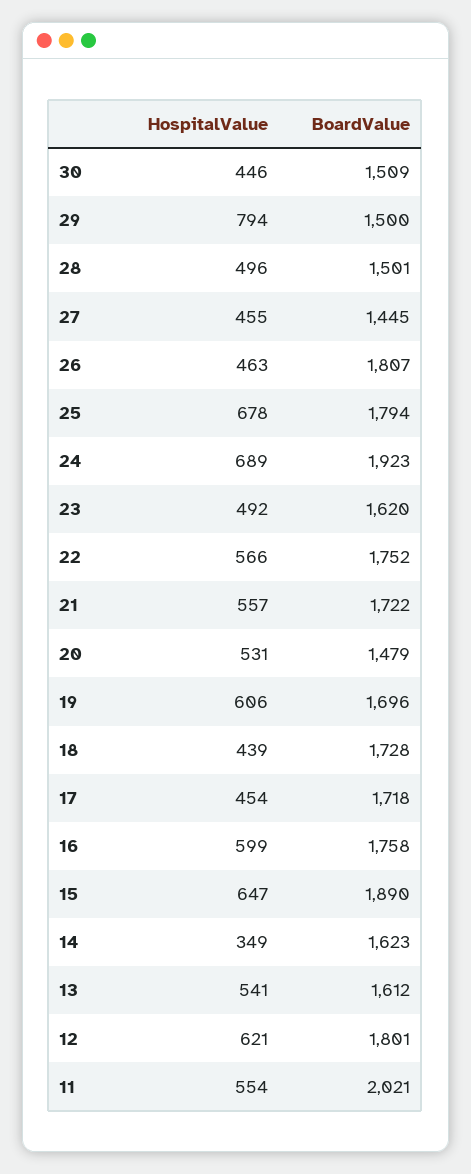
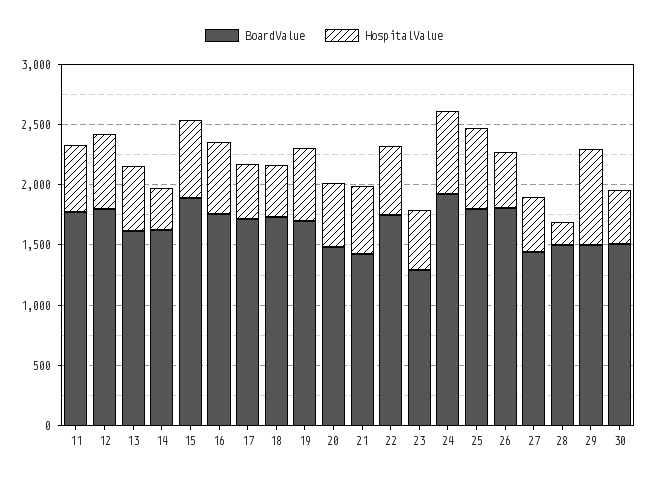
  {
    "HospitalValue": {
      "30": 446,
      "29": 794,
-     "28": 496,
+     "28": 200,
      "27": 455,
      "26": 463,
      "25": 678,
      "24": 689,
      "23": 492,
      "22": 566,
      "21": 557,
      "20": 531,
      "19": 606,
      "18": 439,
      "17": 454,
      "16": 599,
      "15": 647,
      "14": 349,
      "13": 541,
      "12": 621,
      "11": 554
    },
    "BoardValue": {
      "30": 1509,
      "29": 1500,
      "28": 1501,
      "27": 1445,
      "26": 1807,
      "25": 1794,
      "24": 1923,
-     "23": 1620,
+     "23": 1300,
      "22": 1752,
-     "21": 1722,
+     "21": 1400,
      "20": 1479,
      "19": 1696,
      "18": 1728,
      "17": 1718,
      "16": 1758,
      "15": 1890,
      "14": 1623,
      "13": 1612,
      "12": 1801,
-     "11": 2021
+     "11": 1800
    }
  }

